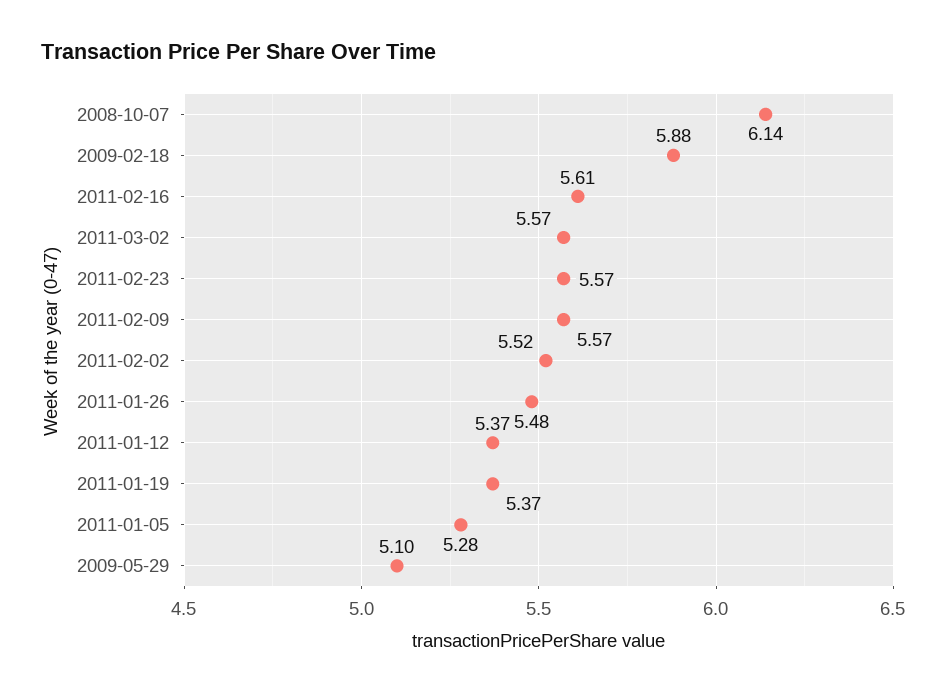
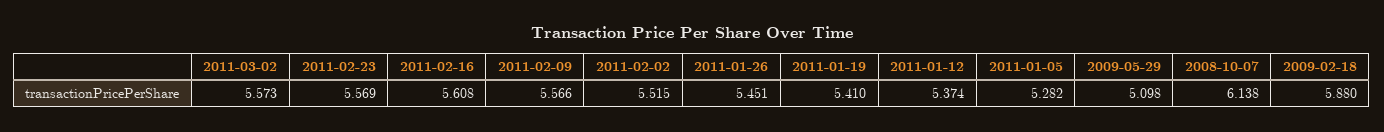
  {
    "2008-10-07": 6.138,
    "2009-02-18": 5.88,
    "2011-02-16": 5.608,
    "2011-03-02": 5.573,
    "2011-02-23": 5.569,
    "2011-02-09": 5.566,
    "2011-02-02": 5.515,
-   "2011-01-26": 5.48,
+   "2011-01-26": 5.451,
    "2011-01-12": 5.374,
-   "2011-01-19": 5.37,
+   "2011-01-19": 5.41,
    "2011-01-05": 5.282,
    "2009-05-29": 5.098
  }

